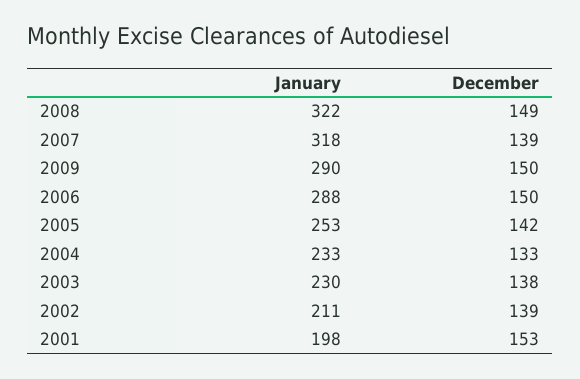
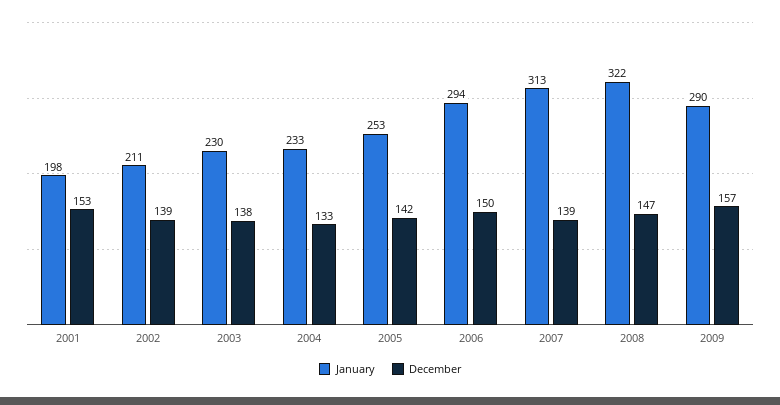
  {
    "January": {
      "2008": 322,
-     "2007": 318,
+     "2007": 313,
      "2009": 290,
-     "2006": 288,
+     "2006": 294,
      "2005": 253,
      "2004": 233,
      "2003": 230,
      "2002": 211,
      "2001": 198
    },
    "December": {
-     "2008": 149,
+     "2008": 147,
      "2007": 139,
-     "2009": 150,
+     "2009": 157,
      "2006": 150,
      "2005": 142,
      "2004": 133,
      "2003": 138,
      "2002": 139,
      "2001": 153
    }
  }

